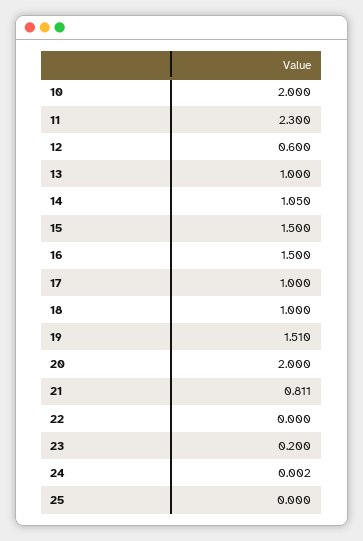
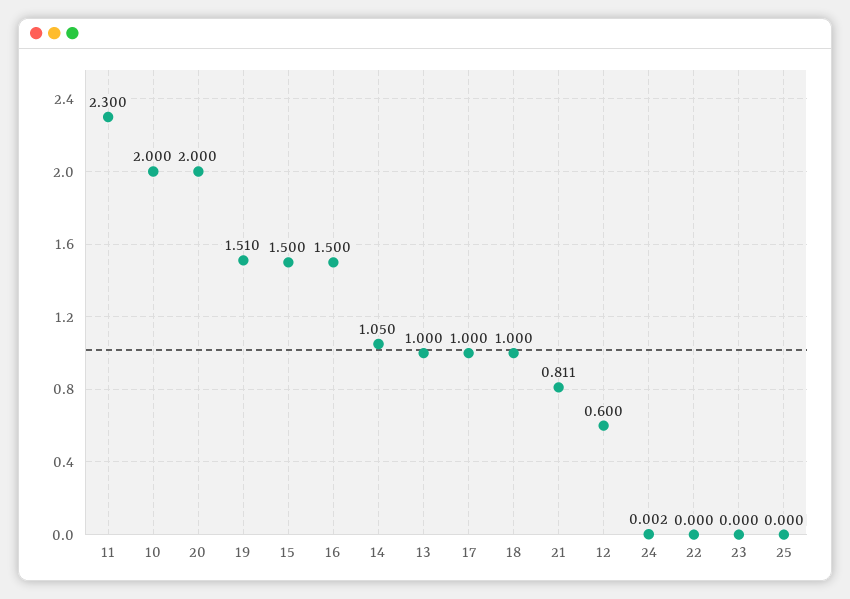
  {
    "10": 2,
    "11": 2.3,
    "12": 0.6,
    "13": 1,
    "14": 1.05,
    "15": 1.5,
    "16": 1.5,
    "17": 1,
    "18": 1,
    "19": 1.51,
    "20": 2,
    "21": 0.811,
    "22": 0,
-   "23": 0.2,
+   "23": 0,
    "24": 0.002,
    "25": 0
  }

